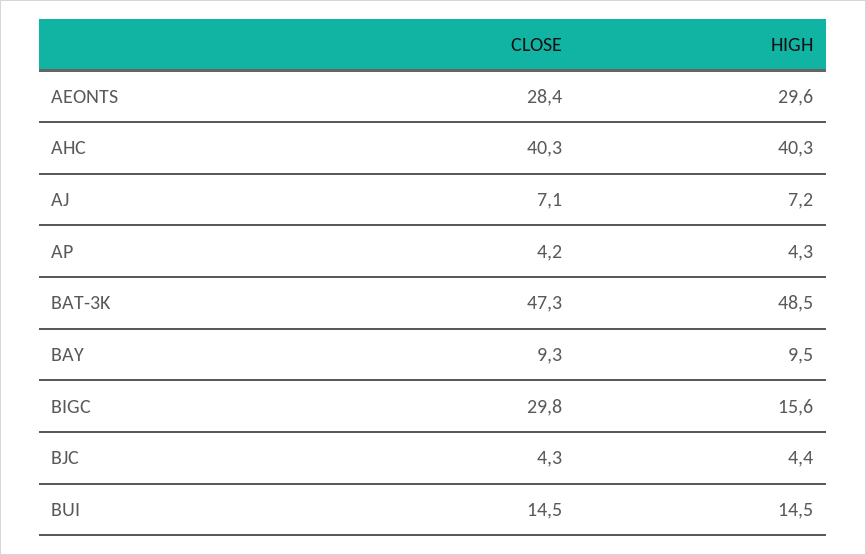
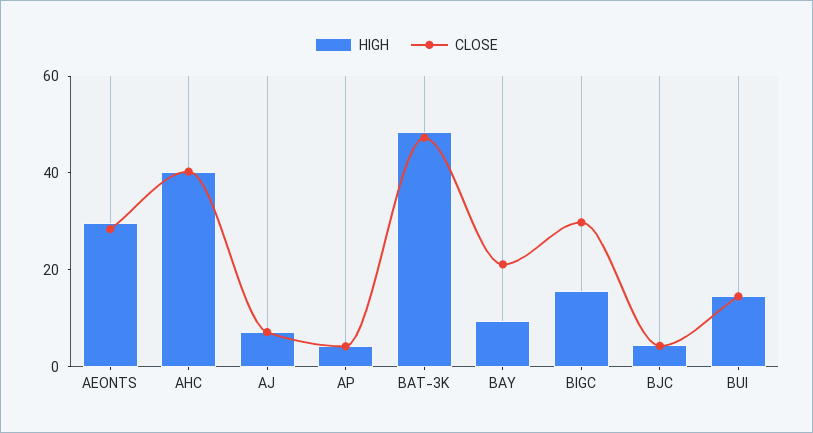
  {
    "CLOSE": {
      "AEONTS": 28.4,
      "AHC": 40.3,
      "AJ": 7.1,
      "AP": 4.2,
      "BAT-3K": 47.3,
-     "BAY": 9.3,
+     "BAY": 20,
      "BIGC": 29.8,
      "BJC": 4.3,
      "BUI": 14.5
    },
    "HIGH": {
      "AEONTS": 29.6,
      "AHC": 40.3,
      "AJ": 7.2,
      "AP": 4.3,
      "BAT-3K": 48.5,
      "BAY": 9.5,
      "BIGC": 15.6,
      "BJC": 4.4,
      "BUI": 14.5
    }
  }

